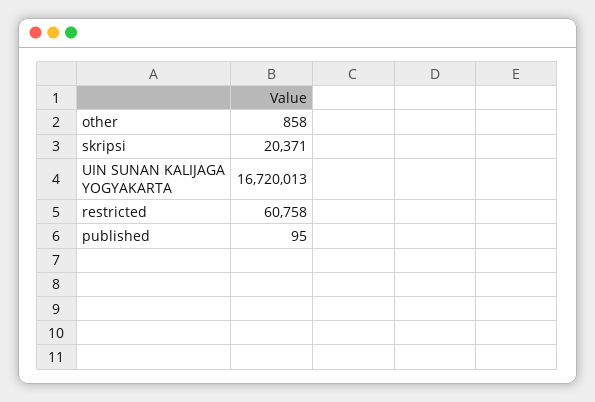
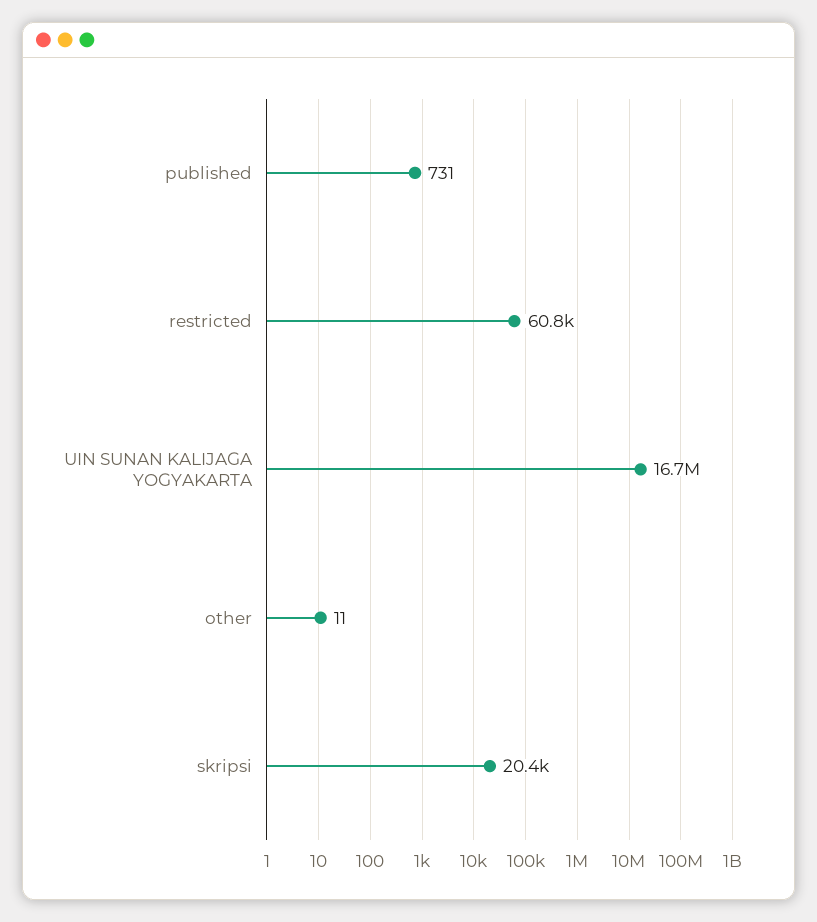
  {
-   "other": 858,
+   "other": 11,
    "skripsi": 20371,
    "UIN SUNAN KALIJAGA YOGYAKARTA": 16720013,
    "restricted": 60758,
-   "published": 95
+   "published": 731
  }

